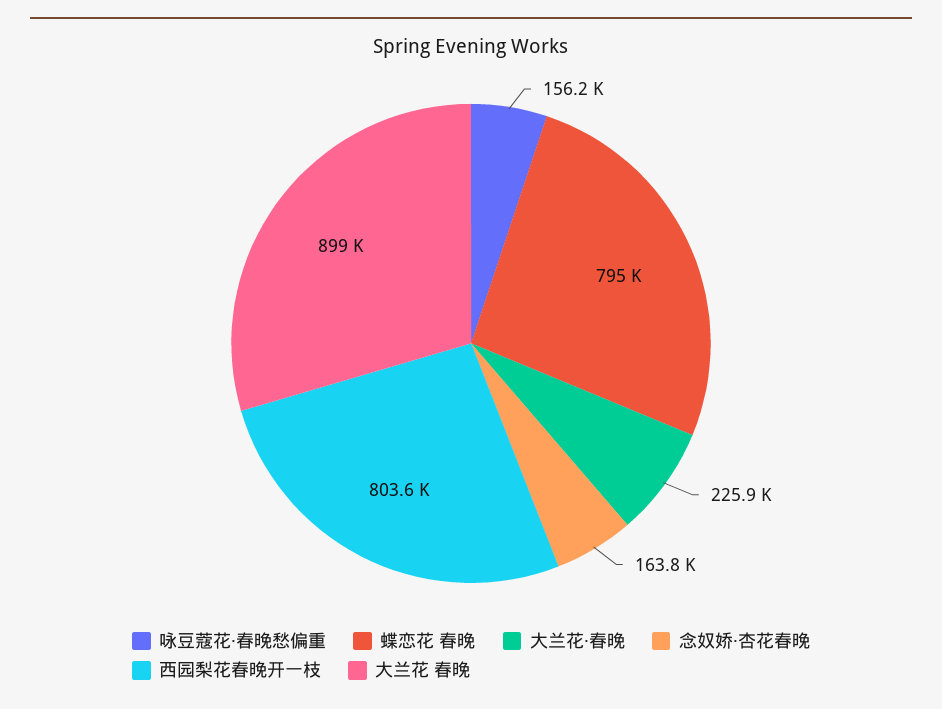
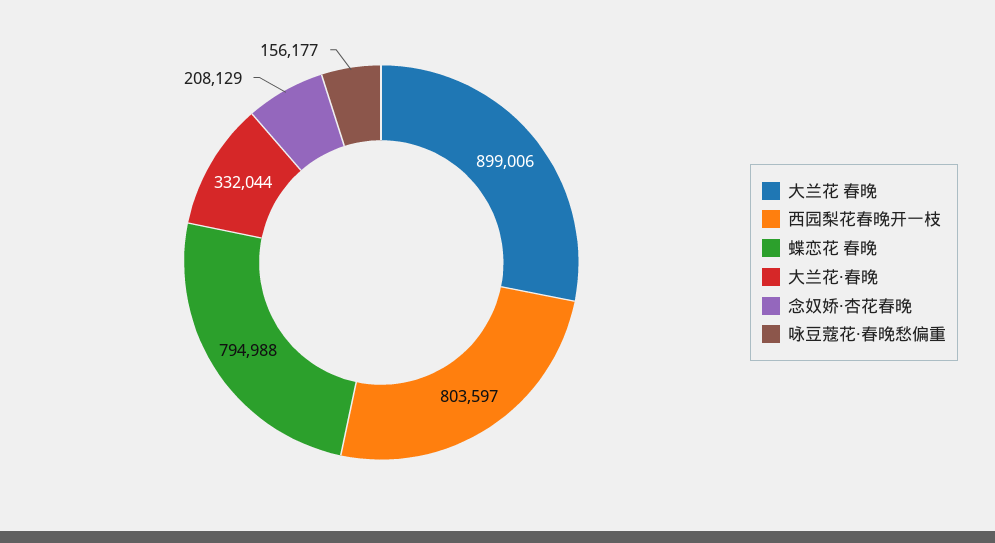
  {
    "咏豆蔻花·春晚愁偏重": 156177,
    "蝶恋花 春晚": 794988,
-   "大兰花·春晚": 225900,
+   "大兰花·春晚": 332044,
-   "念奴娇·杏花春晚": 163800,
+   "念奴娇·杏花春晚": 208129,
    "西园梨花春晚开一枝": 803597,
    "大兰花 春晚": 899006
  }

